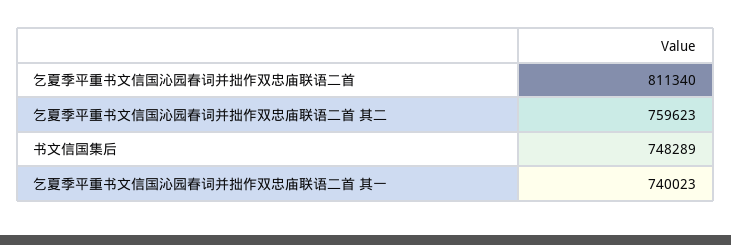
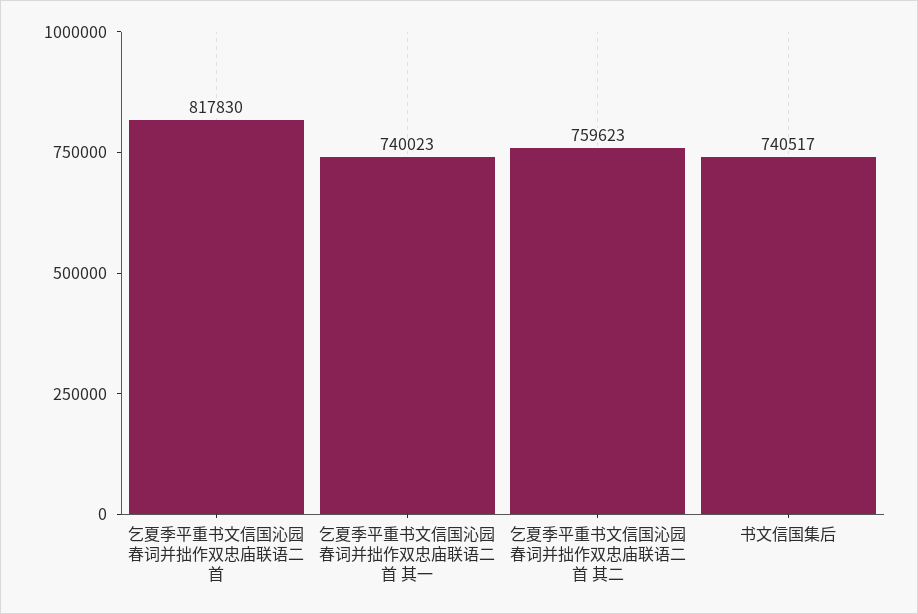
  {
-   "乞夏季平重书文信国沁园春词并拙作双忠庙联语二首": 811340,
+   "乞夏季平重书文信国沁园春词并拙作双忠庙联语二首": 817830,
    "乞夏季平重书文信国沁园春词并拙作双忠庙联语二首 其二": 759623,
-   "书文信国集后": 748289,
+   "书文信国集后": 740517,
    "乞夏季平重书文信国沁园春词并拙作双忠庙联语二首 其一": 740023
  }

